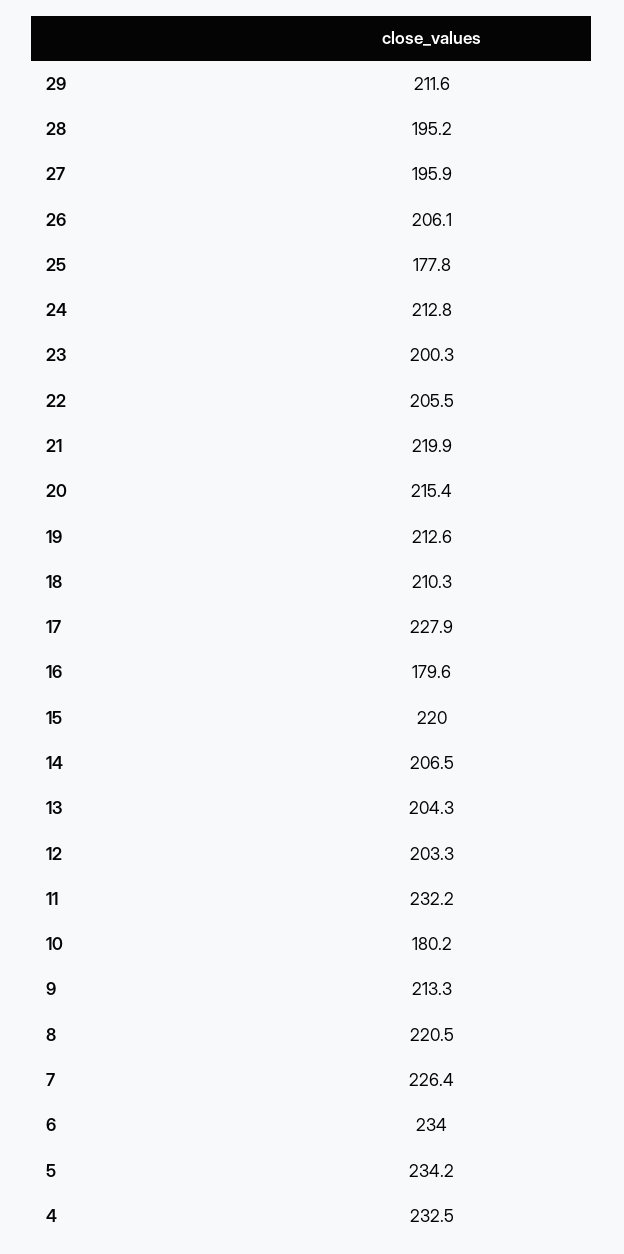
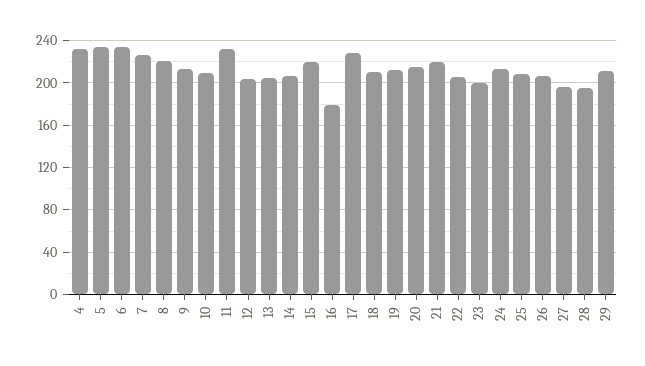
  {
    "29": 211.6,
    "28": 195.2,
    "27": 195.9,
    "26": 206.1,
-   "25": 177.8,
+   "25": 210,
    "24": 212.8,
    "23": 200.3,
    "22": 205.5,
    "21": 219.9,
    "20": 215.4,
    "19": 212.6,
    "18": 210.3,
    "17": 227.9,
    "16": 179.6,
    "15": 220,
    "14": 206.5,
    "13": 204.3,
    "12": 203.3,
    "11": 232.2,
-   "10": 180.2,
+   "10": 210,
    "9": 213.3,
    "8": 220.5,
    "7": 226.4,
    "6": 234,
    "5": 234.2,
    "4": 232.5
  }

